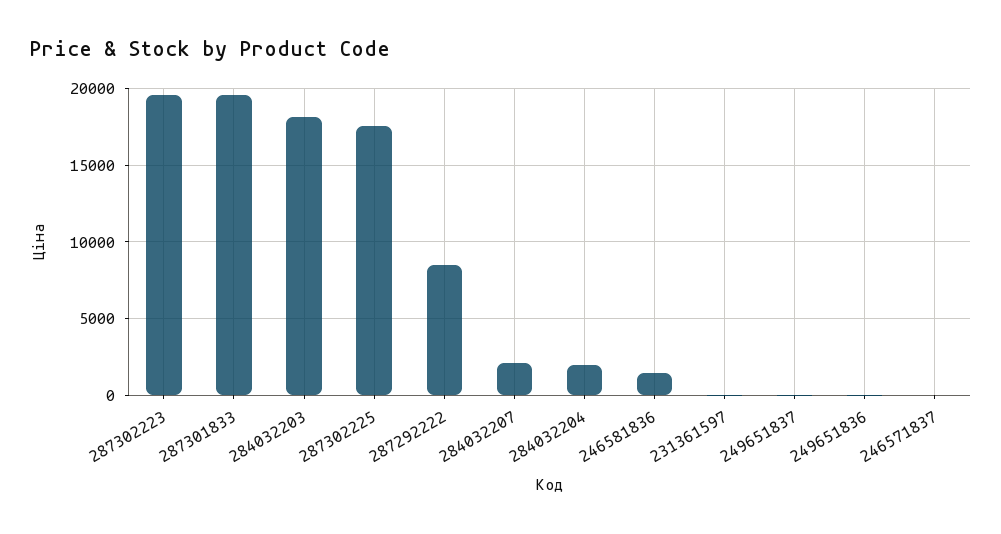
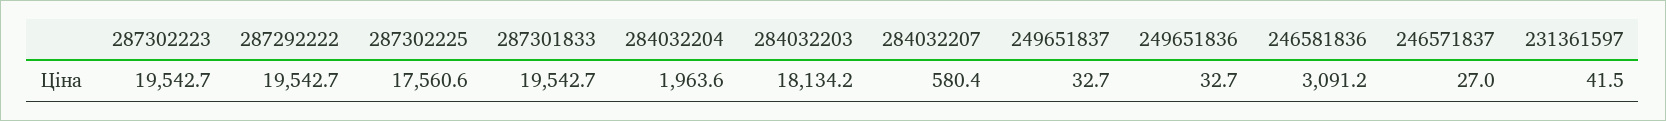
  {
    "287302223": 19542.7,
    "287301833": 19542.7,
    "284032203": 18134.2,
    "287302225": 17560.6,
-   "287292222": 8500,
+   "287292222": 19542.7,
-   "284032207": 2000,
+   "284032207": 580.4,
    "284032204": 1963.6,
-   "246581836": 1500,
+   "246581836": 3091.2,
    "231361597": 41.5,
    "249651837": 32.7,
    "249651836": 32.7,
    "246571837": 27
  }

